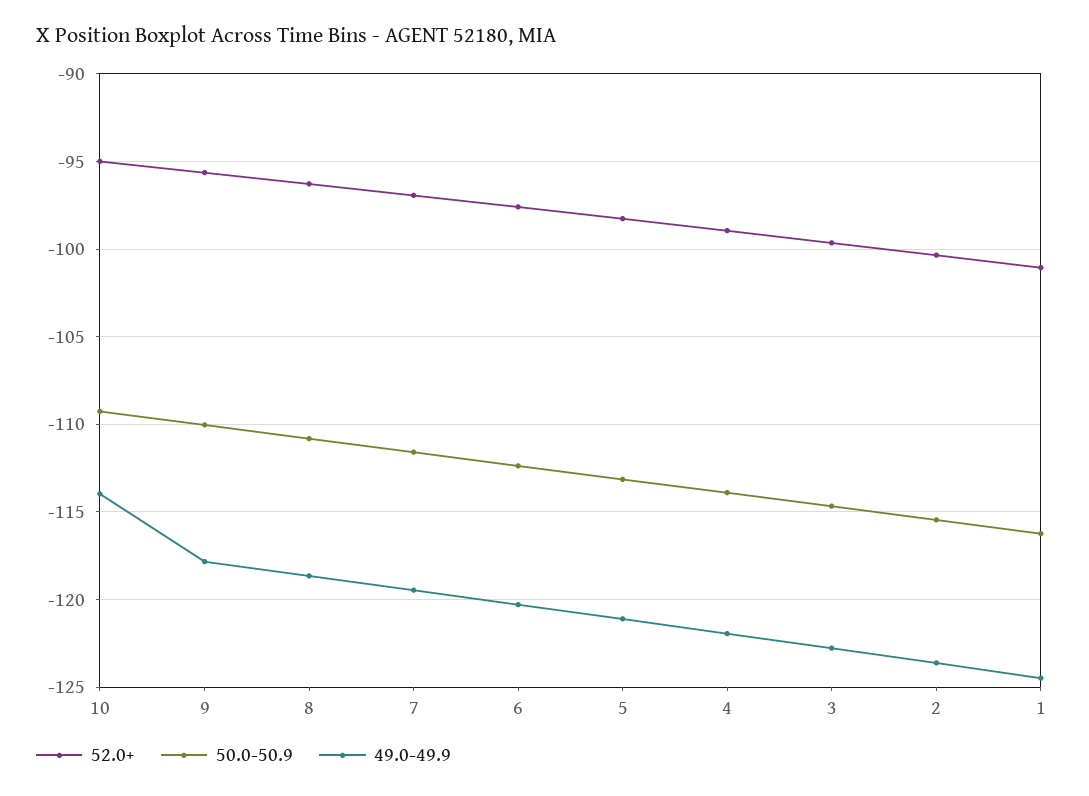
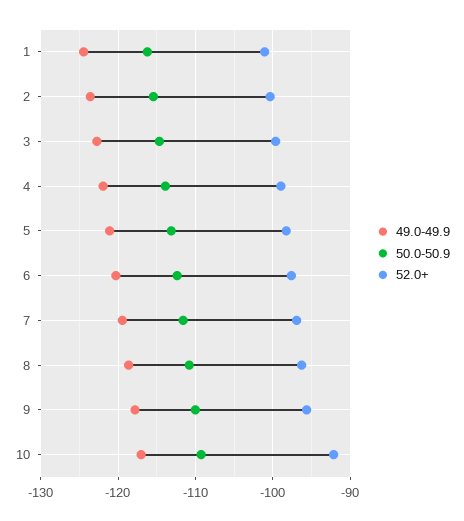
  {
    "52.0+": {
-     "10": -95,
+     "10": -92,
      "9": -95.5,
      "8": -96.5,
      "7": -97,
      "6": -97.5,
      "5": -98.5,
      "4": -99,
      "3": -99.5,
      "2": -100.5,
      "1": -101
    },
    "50.0-50.9": {
      "10": -109.5,
      "9": -110,
      "8": -111,
      "7": -111.5,
      "6": -112.5,
      "5": -113,
      "4": -114,
      "3": -114.5,
      "2": -115.5,
      "1": -116
    },
    "49.0-49.9": {
-     "10": -114,
+     "10": -117,
      "9": -118,
      "8": -118.5,
      "7": -119.5,
      "6": -120.5,
      "5": -121,
      "4": -122,
      "3": -123,
      "2": -123.5,
      "1": -124.5
    }
  }

